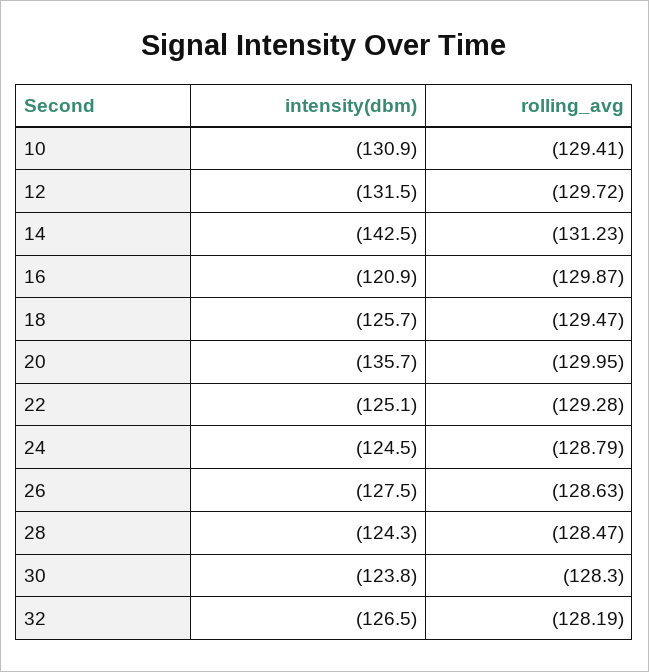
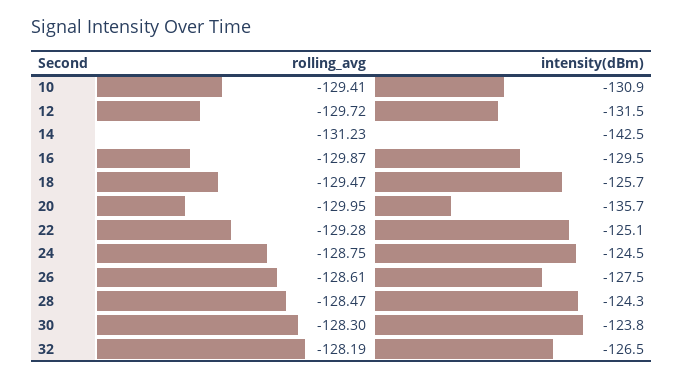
  {
    "intensity(dbm)": {
      "10": -130.9,
      "12": -131.5,
      "14": -142.5,
-     "16": -120.9,
+     "16": -129.5,
      "18": -125.7,
      "20": -135.7,
      "22": -125.1,
      "24": -124.5,
      "26": -127.5,
      "28": -124.3,
      "30": -123.8,
      "32": -126.5
    },
    "rolling_avg": {
      "10": -129.41,
      "12": -129.72,
      "14": -131.23,
      "16": -129.87,
      "18": -129.47,
      "20": -129.95,
      "22": -129.28,
-     "24": -128.79,
+     "24": -128.75,
-     "26": -128.63,
+     "26": -128.61,
      "28": -128.47,
      "30": -128.3,
      "32": -128.19
    }
  }

